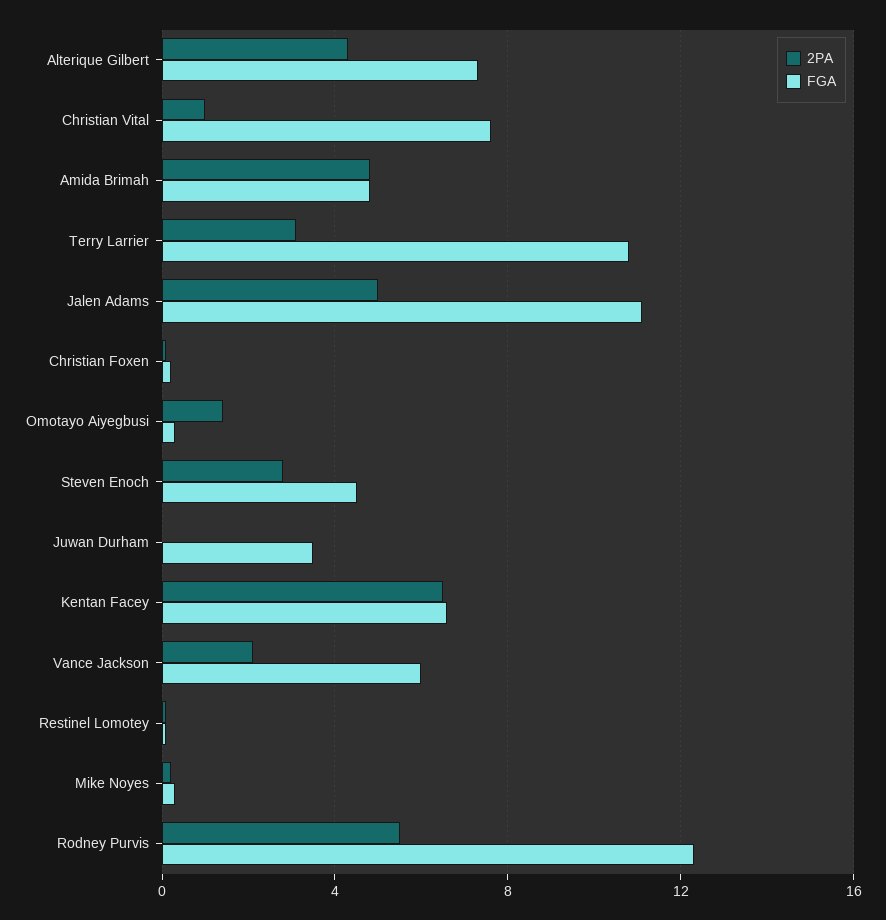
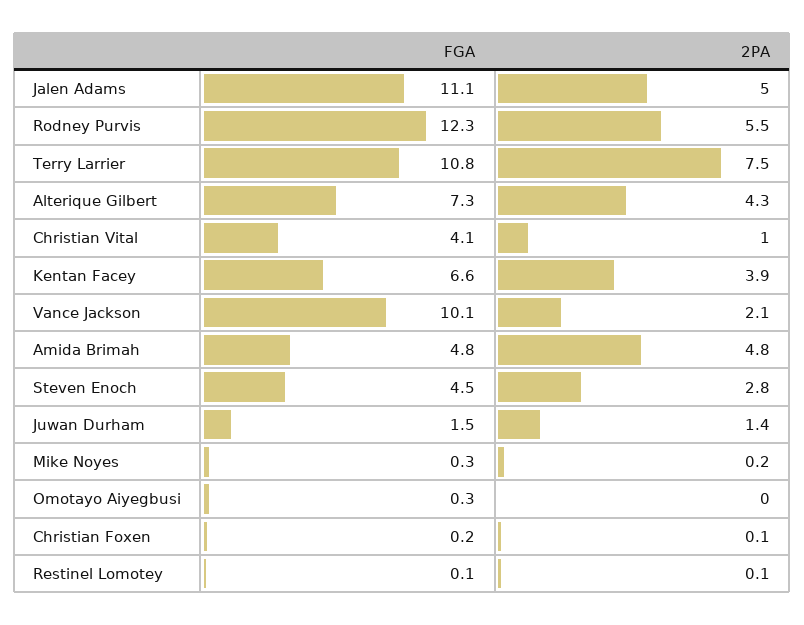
  {
    "2PA": {
      "Alterique Gilbert": 4.3,
      "Christian Vital": 1,
      "Amida Brimah": 4.8,
-     "Terry Larrier": 3,
+     "Terry Larrier": 7.5,
      "Jalen Adams": 5,
      "Christian Foxen": 0.1,
-     "Omotayo Aiyegbusi": 1.5,
+     "Omotayo Aiyegbusi": 0,
      "Steven Enoch": 2.8,
-     "Juwan Durham": 0,
+     "Juwan Durham": 1.4,
-     "Kentan Facey": 6.5,
+     "Kentan Facey": 3.9,
      "Vance Jackson": 2.1,
      "Restinel Lomotey": 0.1,
      "Mike Noyes": 0.2,
      "Rodney Purvis": 5.5
    },
    "FGA": {
      "Alterique Gilbert": 7.3,
-     "Christian Vital": 7.5,
+     "Christian Vital": 4.1,
      "Amida Brimah": 4.8,
      "Terry Larrier": 10.8,
      "Jalen Adams": 11.1,
      "Christian Foxen": 0.2,
      "Omotayo Aiyegbusi": 0.3,
      "Steven Enoch": 4.5,
-     "Juwan Durham": 3.5,
+     "Juwan Durham": 1.5,
      "Kentan Facey": 6.6,
-     "Vance Jackson": 6,
+     "Vance Jackson": 10.1,
      "Restinel Lomotey": 0.1,
      "Mike Noyes": 0.3,
      "Rodney Purvis": 12.3
    }
  }

